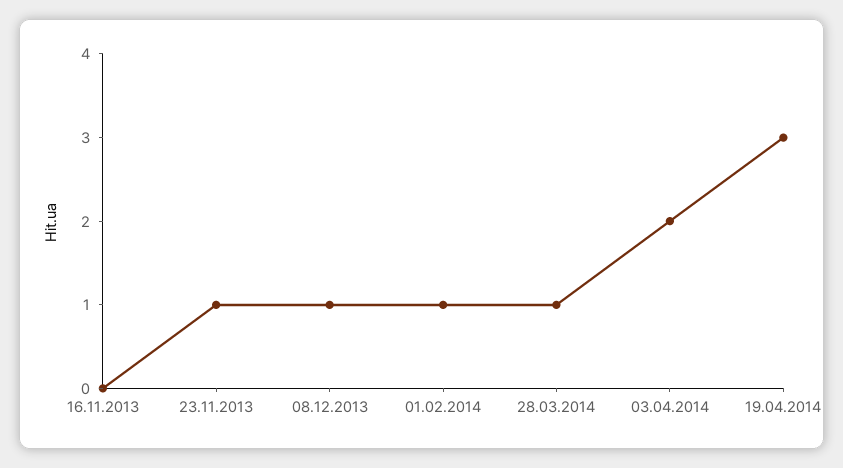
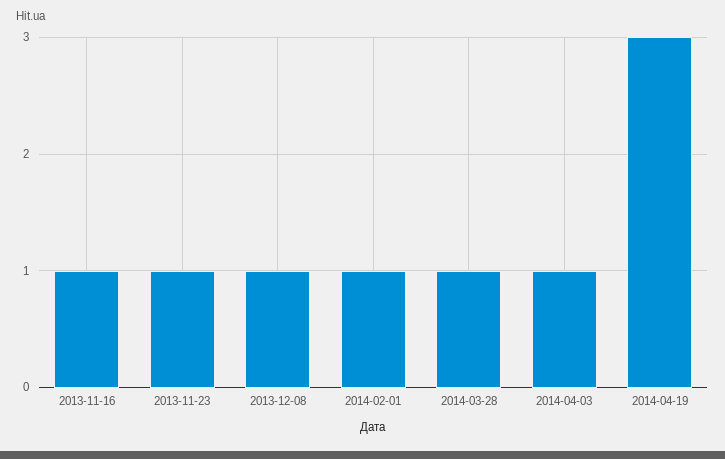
  {
-   "16.11.2013": 0,
+   "16.11.2013": 1,
    "23.11.2013": 1,
    "08.12.2013": 1,
    "01.02.2014": 1,
    "28.03.2014": 1,
-   "03.04.2014": 2,
+   "03.04.2014": 1,
    "19.04.2014": 3
  }

